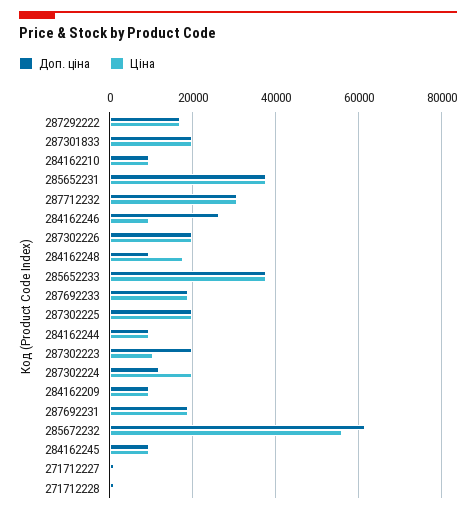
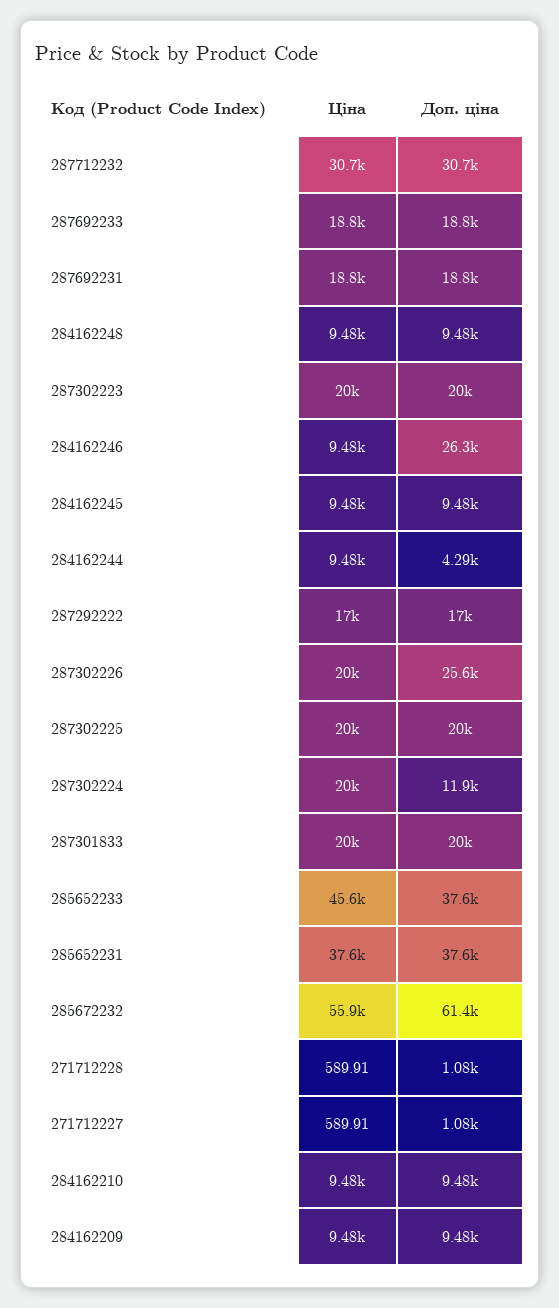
  {
    "Доп. ціна": {
      "287292222": 17000,
      "287301833": 20000,
      "284162210": 9480,
      "285652231": 37600,
      "287712232": 30700,
      "284162246": 26300,
-     "287302226": 20000,
+     "287302226": 25600,
      "284162248": 9480,
      "285652233": 37600,
      "287692233": 18800,
      "287302225": 20000,
-     "284162244": 10000,
+     "284162244": 4290,
      "287302223": 20000,
      "287302224": 11900,
      "284162209": 9480,
      "287692231": 18800,
      "285672232": 61400,
      "284162245": 9480,
      "271712227": 1080,
      "271712228": 1080
    },
    "Ціна": {
      "287292222": 17000,
      "287301833": 20000,
      "284162210": 9480,
      "285652231": 37600,
      "287712232": 30700,
      "284162246": 9480,
      "287302226": 20000,
-     "284162248": 18000,
+     "284162248": 9480,
-     "285652233": 38000,
+     "285652233": 45600,
      "287692233": 18800,
      "287302225": 20000,
      "284162244": 9480,
-     "287302223": 10000,
+     "287302223": 20000,
      "287302224": 20000,
      "284162209": 9480,
      "287692231": 18800,
      "285672232": 55900,
      "284162245": 9480,
      "271712227": 589.91,
      "271712228": 589.91
    }
  }

